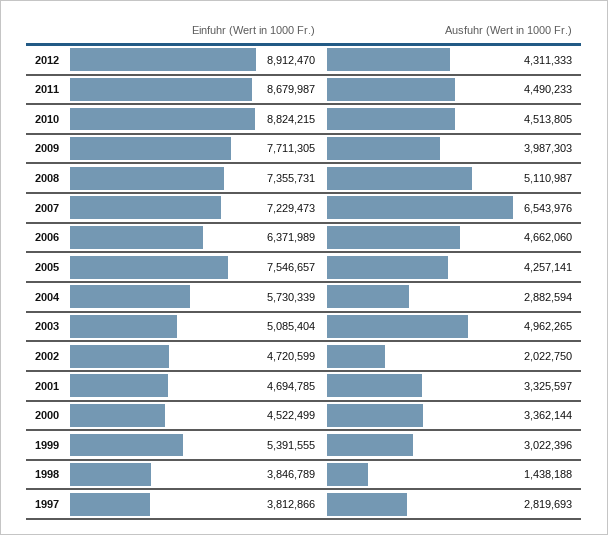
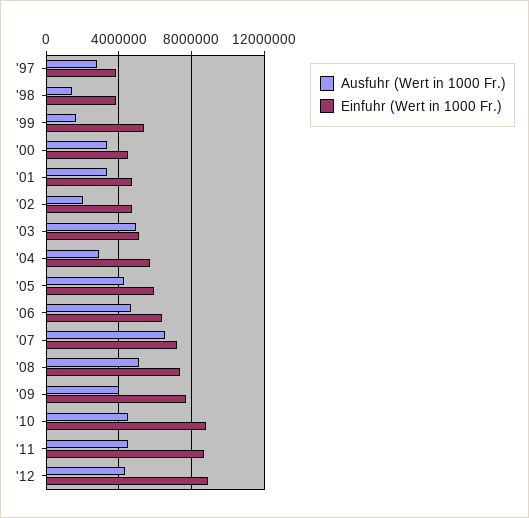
  {
    "Einfuhr (Wert in 1000 Fr.)": {
      "2012": 8912470,
      "2011": 8679987,
      "2010": 8824215,
      "2009": 7711305,
      "2008": 7355731,
      "2007": 7229473,
      "2006": 6371989,
-     "2005": 7546657,
+     "2005": 6000000,
      "2004": 5730339,
      "2003": 5085404,
      "2002": 4720599,
      "2001": 4694785,
      "2000": 4522499,
      "1999": 5391555,
      "1998": 3846789,
      "1997": 3812866
    },
    "Ausfuhr (Wert in 1000 Fr.)": {
      "2012": 4311333,
      "2011": 4490233,
      "2010": 4513805,
      "2009": 3987303,
      "2008": 5110987,
      "2007": 6543976,
      "2006": 4662060,
      "2005": 4257141,
      "2004": 2882594,
      "2003": 4962265,
      "2002": 2022750,
      "2001": 3325597,
      "2000": 3362144,
-     "1999": 3022396,
+     "1999": 1500000,
      "1998": 1438188,
      "1997": 2819693
    }
  }

